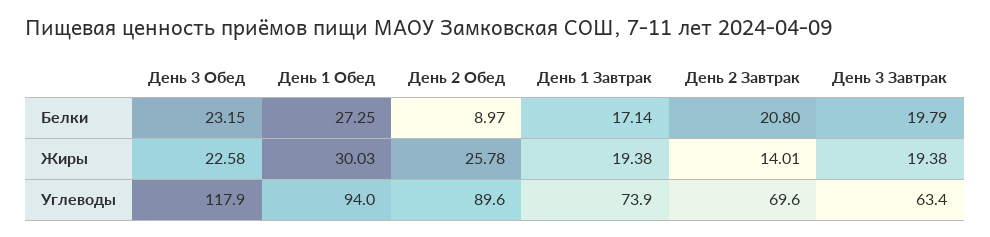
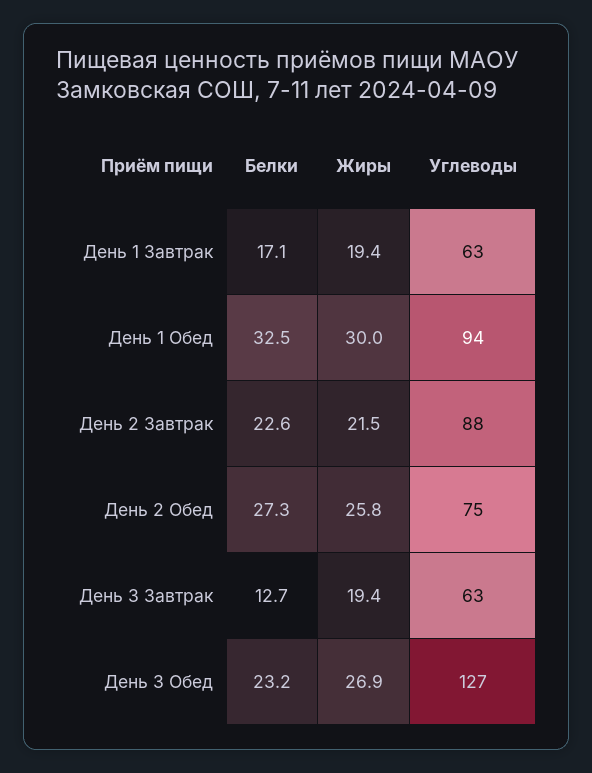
  {
    "День 3 Обед": {
      "Белки": 23.15,
-     "Жиры": 22.58,
+     "Жиры": 26.9,
-     "Углеводы": 117.9
+     "Углеводы": 127
    },
    "День 1 Обед": {
-     "Белки": 27.25,
+     "Белки": 32.5,
      "Жиры": 30.03,
      "Углеводы": 94
    },
    "День 2 Обед": {
-     "Белки": 8.97,
+     "Белки": 27.3,
      "Жиры": 25.78,
-     "Углеводы": 89.6
+     "Углеводы": 75
    },
    "День 1 Завтрак": {
      "Белки": 17.14,
      "Жиры": 19.38,
-     "Углеводы": 73.9
+     "Углеводы": 63
    },
    "День 2 Завтрак": {
-     "Белки": 20.8,
+     "Белки": 22.6,
-     "Жиры": 14.01,
+     "Жиры": 21.5,
-     "Углеводы": 69.6
+     "Углеводы": 88
    },
    "День 3 Завтрак": {
-     "Белки": 19.79,
+     "Белки": 12.7,
      "Жиры": 19.38,
      "Углеводы": 63.4
    }
  }

